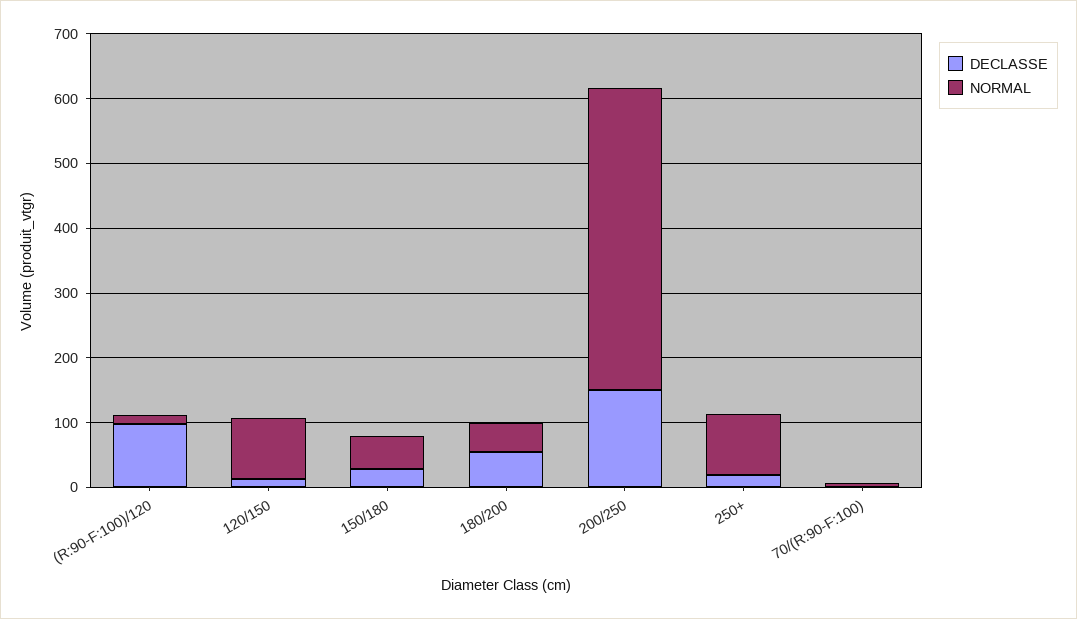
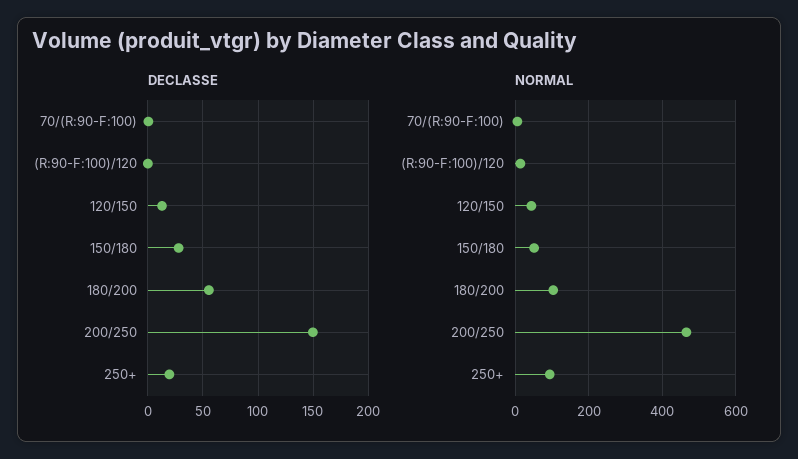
  {
    "DECLASSE": {
-     "(R:90-F:100)/120": 100,
+     "(R:90-F:100)/120": 0,
      "120/150": 10,
      "150/180": 30,
      "180/200": 60,
      "200/250": 150,
      "250+": 20,
      "70/(R:90-F:100)": 0
    },
    "NORMAL": {
      "(R:90-F:100)/120": 20,
-     "120/150": 100,
+     "120/150": 40,
      "150/180": 60,
-     "180/200": 40,
+     "180/200": 100,
      "200/250": 460,
      "250+": 100,
      "70/(R:90-F:100)": 0
    }
  }

